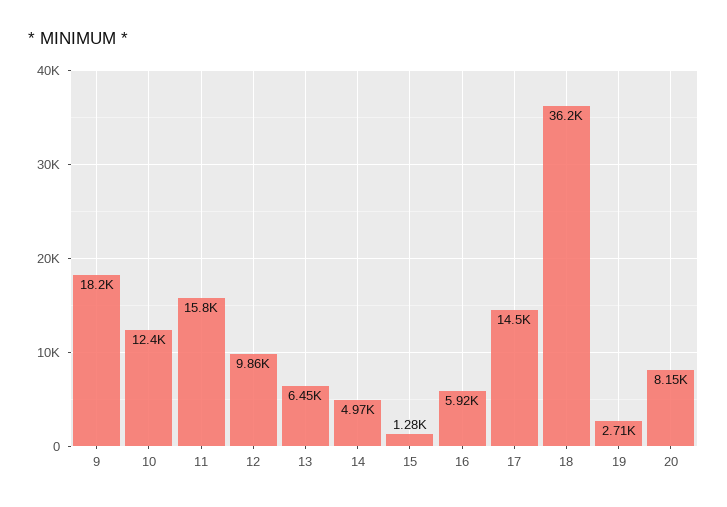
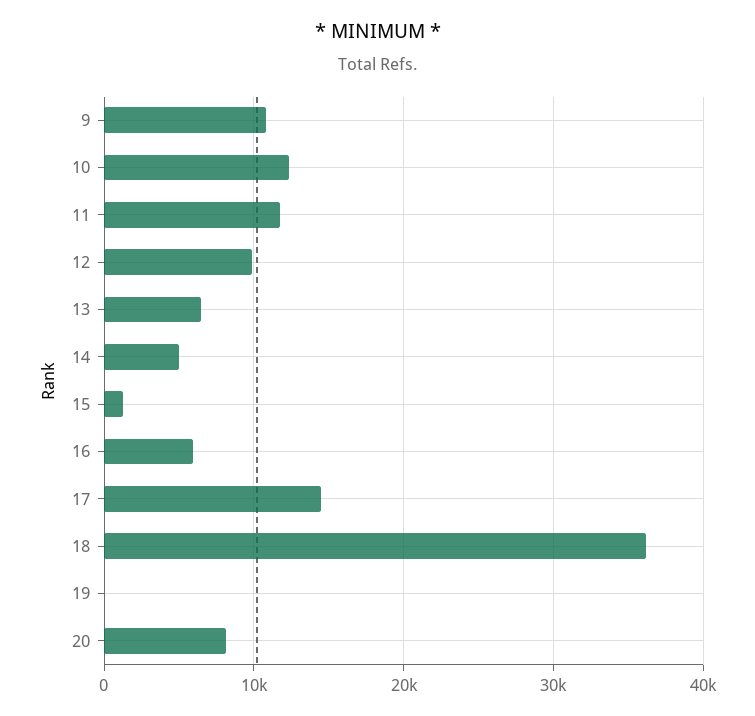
  {
-   "9": 18200,
+   "9": 11000,
    "10": 12400,
-   "11": 15800,
+   "11": 12000,
    "12": 9860,
    "13": 6450,
    "14": 4970,
    "15": 1280,
    "16": 5920,
    "17": 14500,
    "18": 36200,
-   "19": 2710,
+   "19": 0,
    "20": 8150
  }

